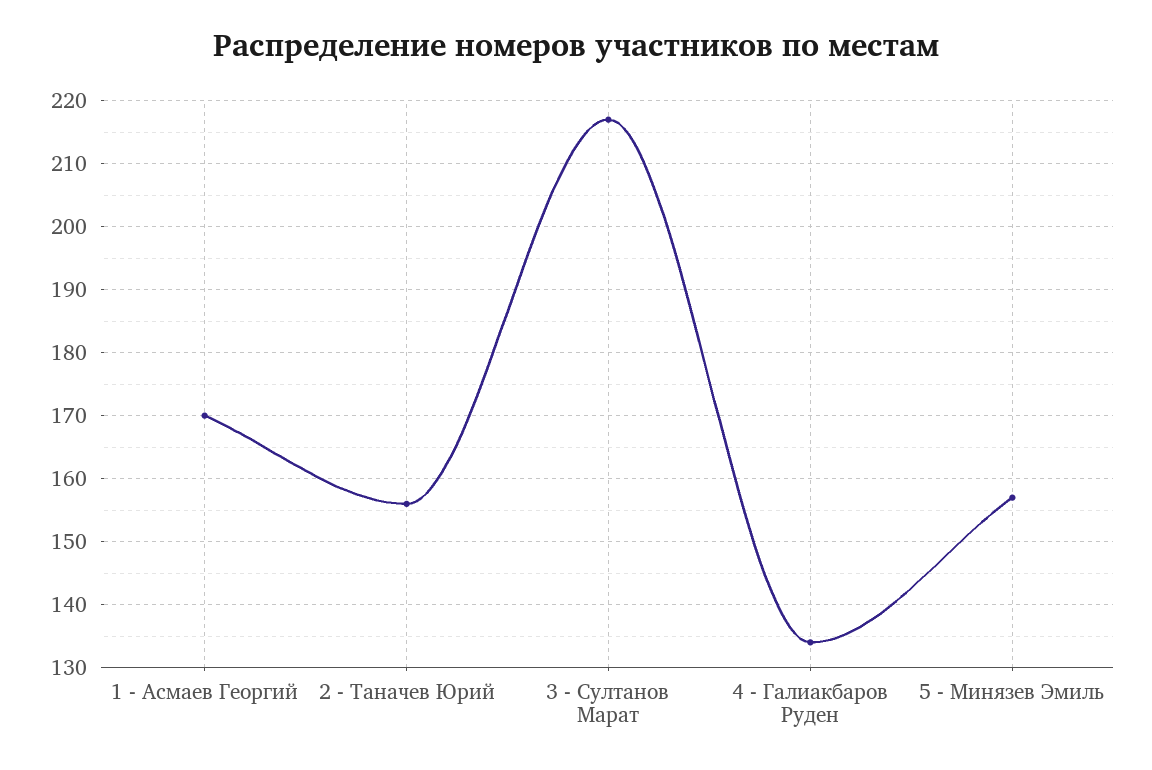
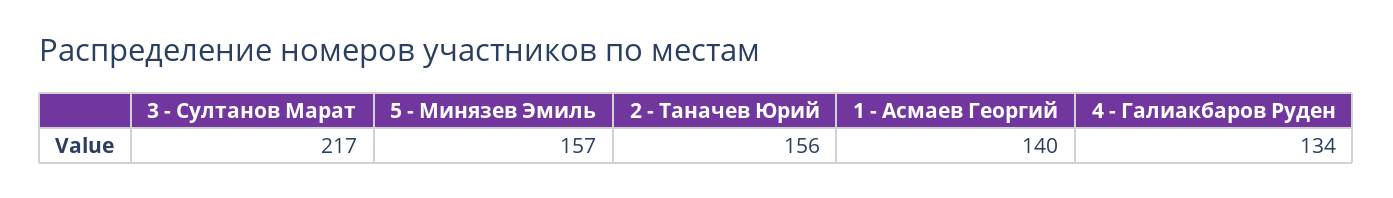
  {
-   "1 - Асмаев Георгий": 170,
+   "1 - Асмаев Георгий": 140,
    "2 - Таначев Юрий": 156,
    "3 - Султанов Марат": 217,
    "4 - Галиакбаров Руден": 134,
    "5 - Минязев Эмиль": 157
  }

